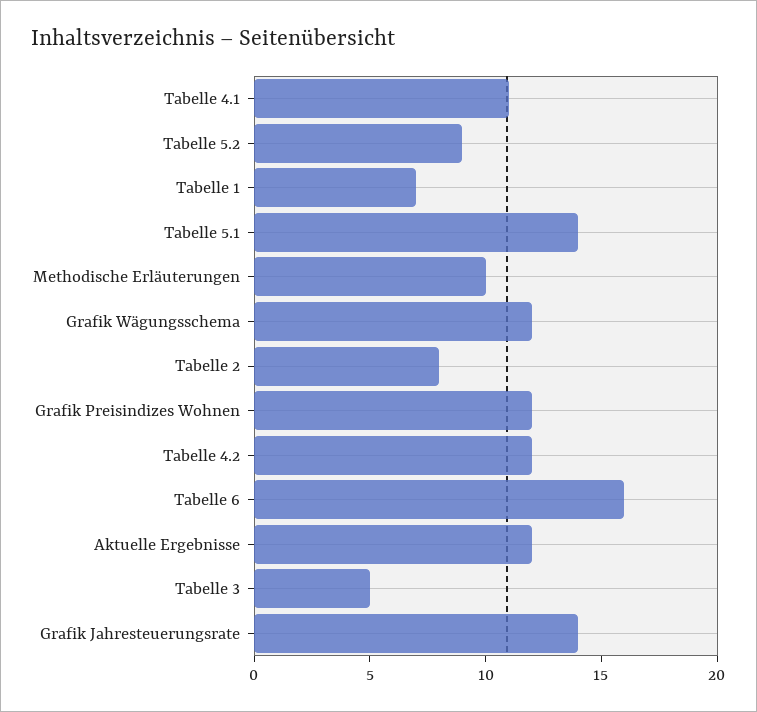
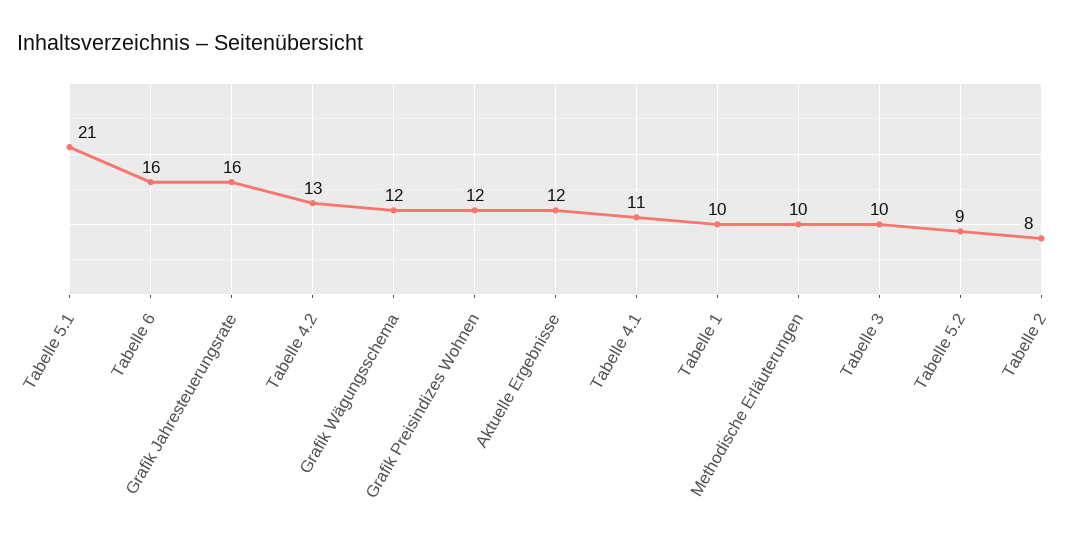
  {
    "Tabelle 4.1": 11,
    "Tabelle 5.2": 9,
-   "Tabelle 1": 7,
+   "Tabelle 1": 10,
-   "Tabelle 5.1": 14,
+   "Tabelle 5.1": 21,
    "Methodische Erläuterungen": 10,
    "Grafik Wägungsschema": 12,
    "Tabelle 2": 8,
    "Grafik Preisindizes Wohnen": 12,
-   "Tabelle 4.2": 12,
+   "Tabelle 4.2": 13,
    "Tabelle 6": 16,
    "Aktuelle Ergebnisse": 12,
-   "Tabelle 3": 5,
+   "Tabelle 3": 10,
-   "Grafik Jahresteuerungsrate": 14
+   "Grafik Jahresteuerungsrate": 16
  }

